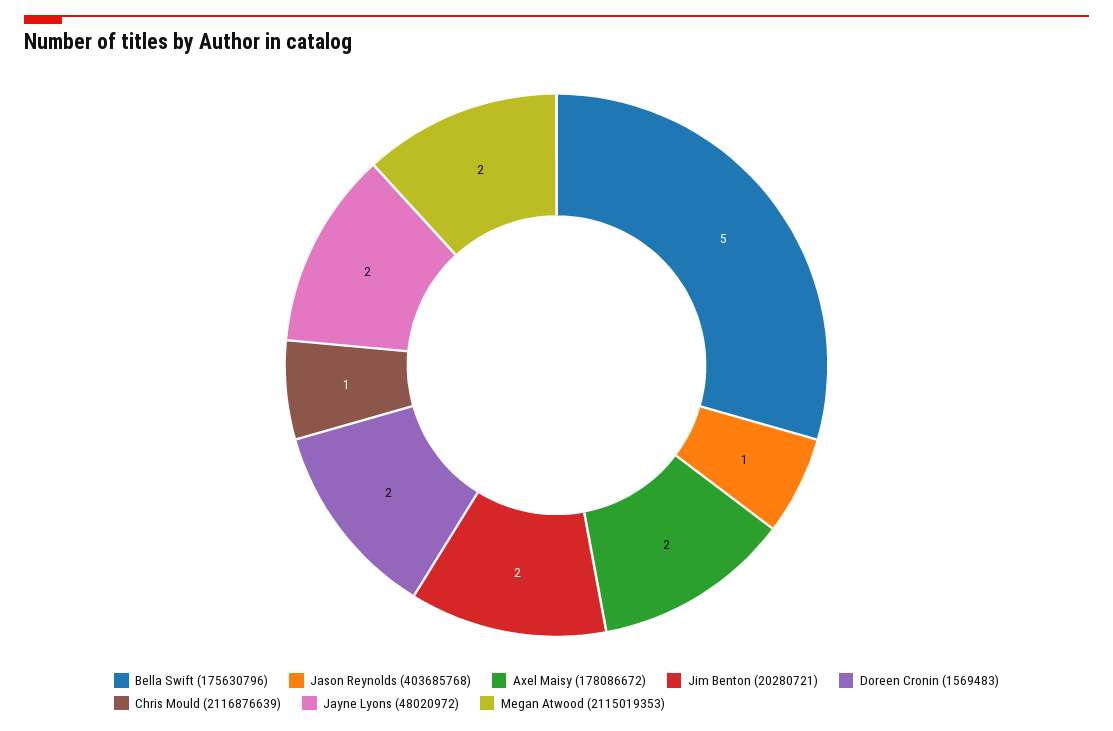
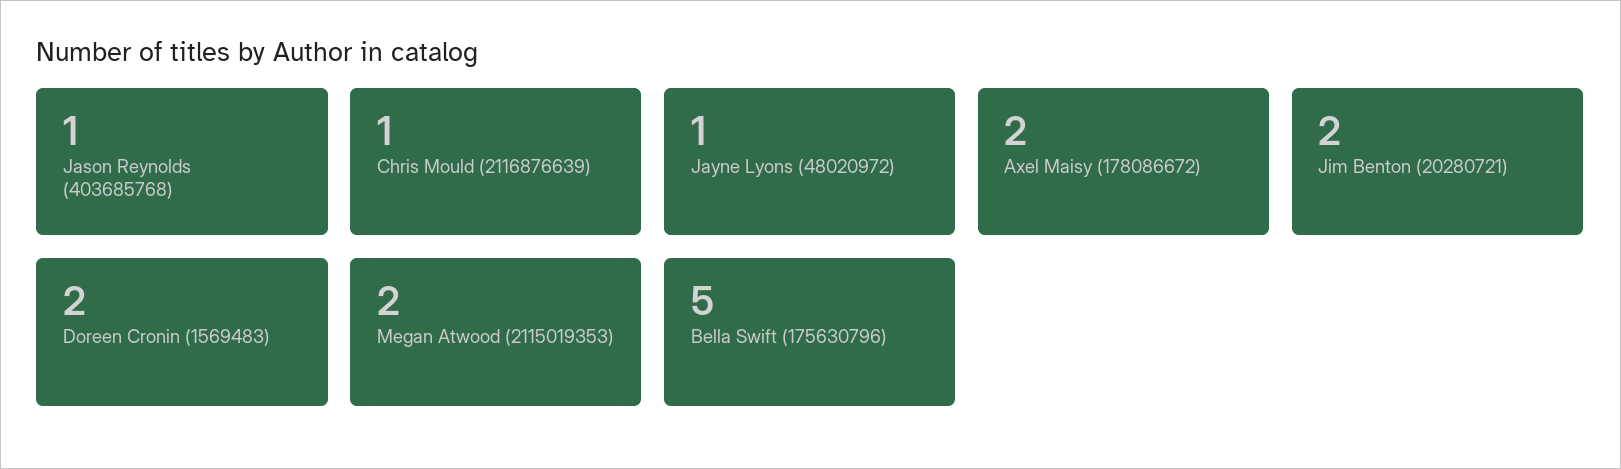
  {
    "Bella Swift (175630796)": 5,
    "Jason Reynolds (403685768)": 1,
    "Axel Maisy (178086672)": 2,
    "Jim Benton (20280721)": 2,
    "Doreen Cronin (1569483)": 2,
    "Chris Mould (2116876639)": 1,
-   "Jayne Lyons (48020972)": 2,
+   "Jayne Lyons (48020972)": 1,
    "Megan Atwood (2115019353)": 2
  }

